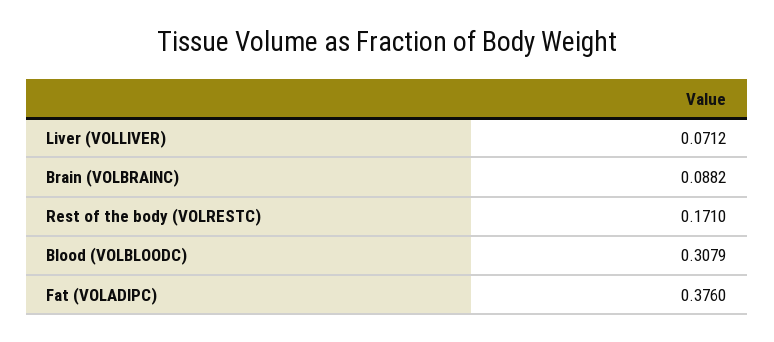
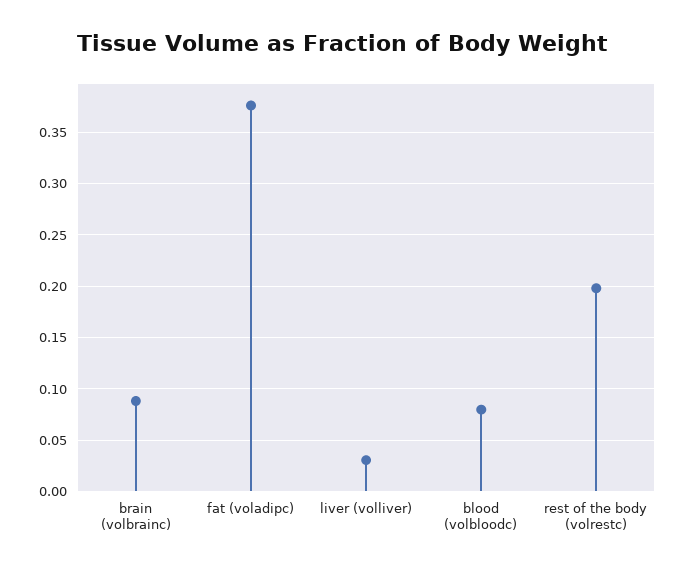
  {
-   "Liver (VOLLIVER)": 0.0712,
+   "Liver (VOLLIVER)": 0.03,
    "Brain (VOLBRAINC)": 0.0882,
-   "Rest of the body (VOLRESTC)": 0.171,
+   "Rest of the body (VOLRESTC)": 0.2,
-   "Blood (VOLBLOODC)": 0.3079,
+   "Blood (VOLBLOODC)": 0.08,
    "Fat (VOLADIPC)": 0.376
  }

